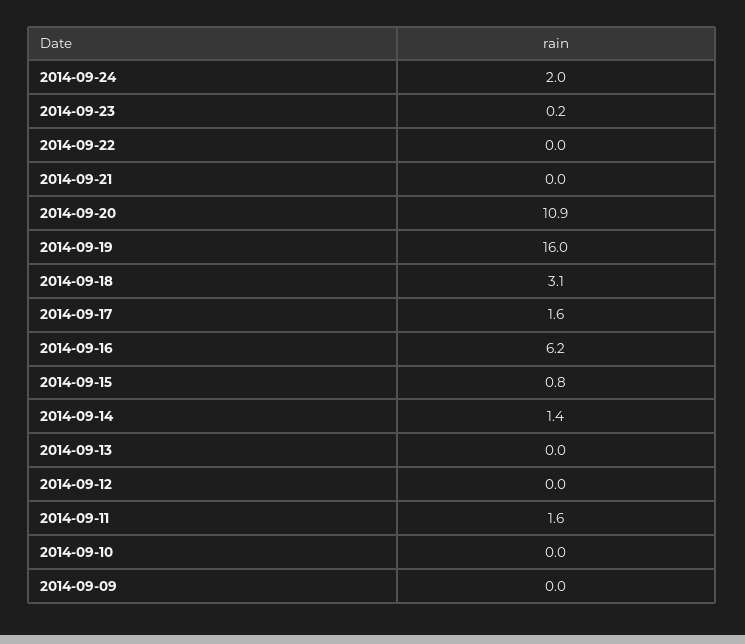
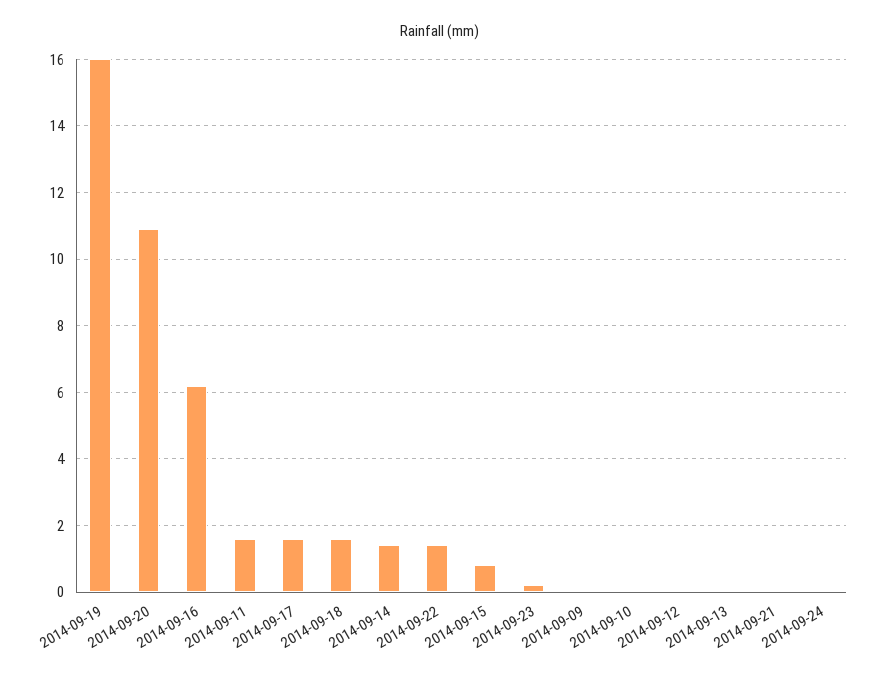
  {
-   "2014-09-24": 2,
+   "2014-09-24": 0,
    "2014-09-23": 0.2,
-   "2014-09-22": 0,
+   "2014-09-22": 1.5,
    "2014-09-21": 0,
    "2014-09-20": 10.9,
    "2014-09-19": 16,
-   "2014-09-18": 3.1,
+   "2014-09-18": 1.5,
    "2014-09-17": 1.6,
    "2014-09-16": 6.2,
    "2014-09-15": 0.8,
    "2014-09-14": 1.4,
    "2014-09-13": 0,
    "2014-09-12": 0,
    "2014-09-11": 1.6,
    "2014-09-10": 0,
    "2014-09-09": 0
  }

